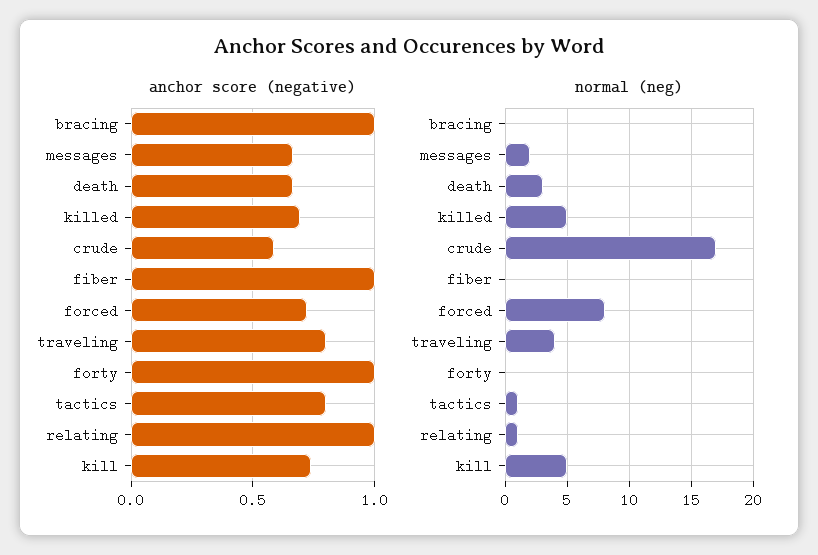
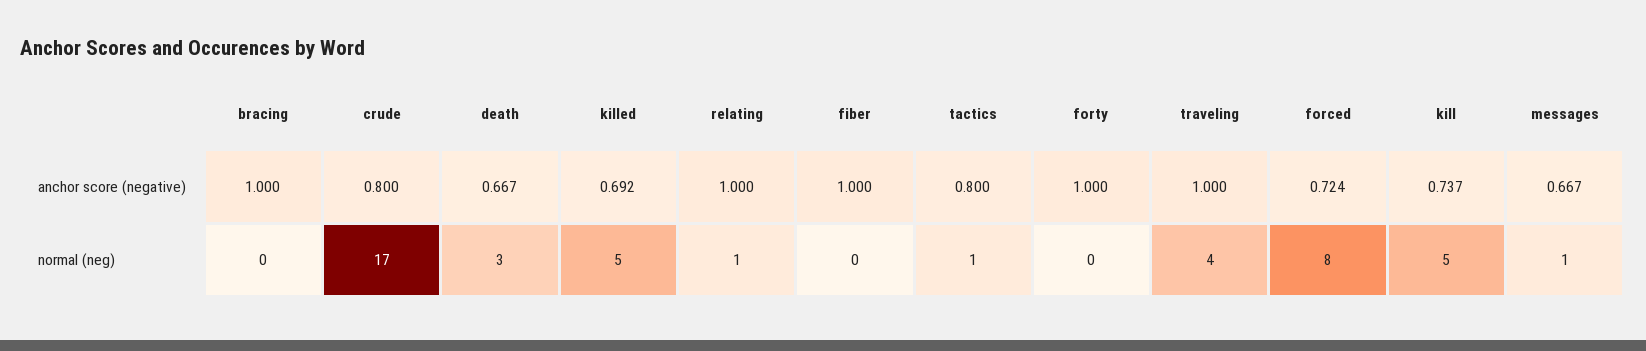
  {
    "anchor score (negative)": {
      "bracing": 1,
      "messages": 0.667,
      "death": 0.667,
      "killed": 0.692,
-     "crude": 0.6,
+     "crude": 0.8,
      "fiber": 1,
      "forced": 0.724,
-     "traveling": 0.8,
+     "traveling": 1,
      "forty": 1,
      "tactics": 0.8,
      "relating": 1,
      "kill": 0.737
    },
    "normal (neg)": {
      "bracing": 0,
-     "messages": 2,
+     "messages": 1,
      "death": 3,
      "killed": 5,
      "crude": 17,
      "fiber": 0,
      "forced": 8,
      "traveling": 4,
      "forty": 0,
      "tactics": 1,
      "relating": 1,
      "kill": 5
    }
  }

